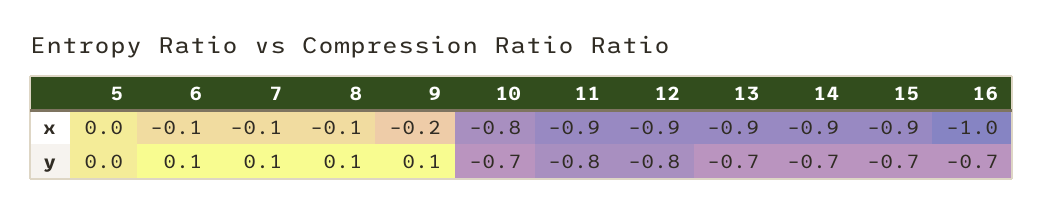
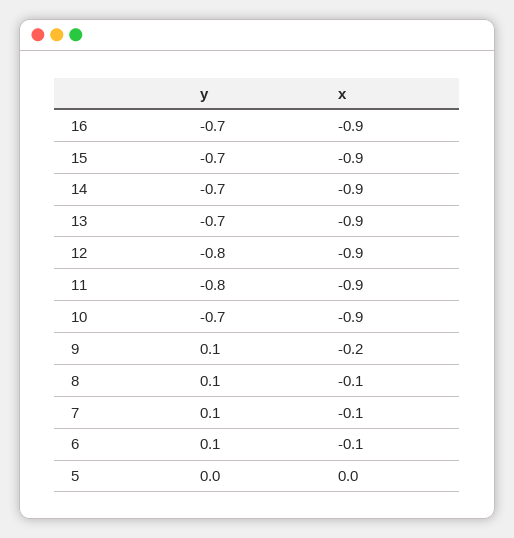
  {
    "5": {
      "x": 0,
      "y": 0
    },
    "6": {
      "x": -0.1,
      "y": 0.1
    },
    "7": {
      "x": -0.1,
      "y": 0.1
    },
    "8": {
      "x": -0.1,
      "y": 0.1
    },
    "9": {
      "x": -0.2,
      "y": 0.1
    },
    "10": {
-     "x": -0.8,
+     "x": -0.9,
      "y": -0.7
    },
    "11": {
      "x": -0.9,
      "y": -0.8
    },
    "12": {
      "x": -0.9,
      "y": -0.8
    },
    "13": {
      "x": -0.9,
      "y": -0.7
    },
    "14": {
      "x": -0.9,
      "y": -0.7
    },
    "15": {
      "x": -0.9,
      "y": -0.7
    },
    "16": {
-     "x": -1,
+     "x": -0.9,
      "y": -0.7
    }
  }

